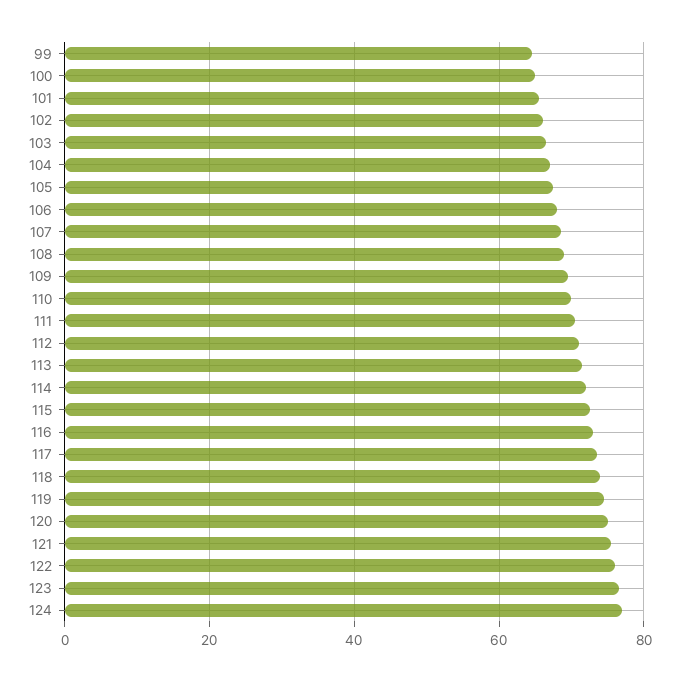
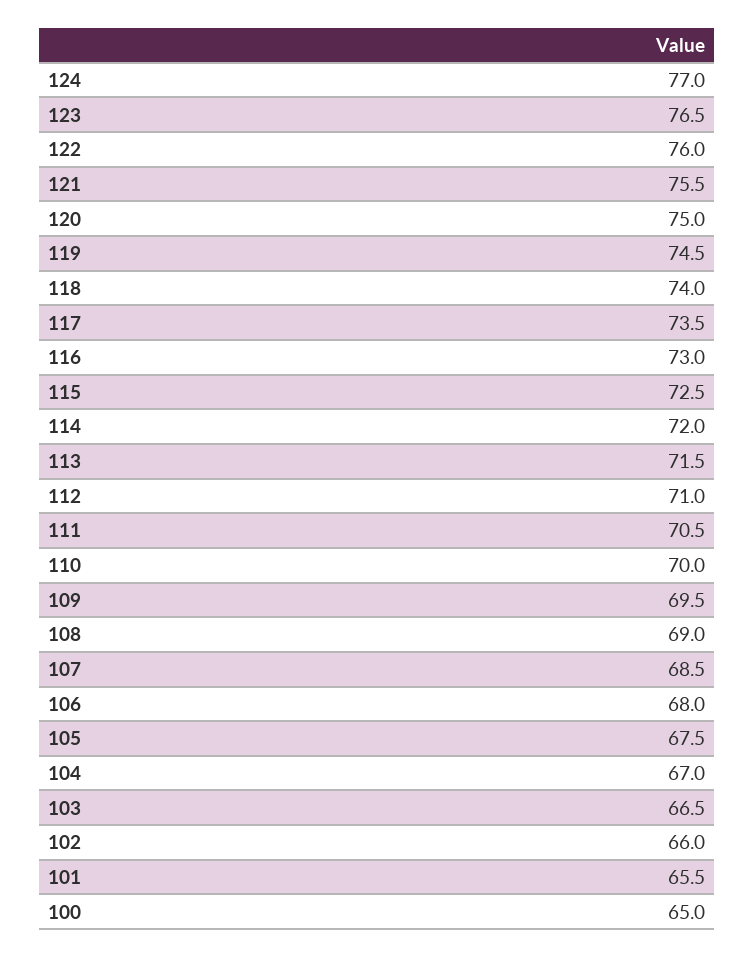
  {
-   "99": 64,
    "100": 65,
    "101": 65.5,
    "102": 66,
    "103": 66.5,
    "104": 67,
    "105": 67.5,
    "106": 68,
    "107": 68.5,
    "108": 69,
    "109": 69.5,
    "110": 70,
    "111": 70.5,
    "112": 71,
    "113": 71.5,
    "114": 72,
    "115": 72.5,
    "116": 73,
    "117": 73.5,
    "118": 74,
    "119": 74.5,
    "120": 75,
    "121": 75.5,
    "122": 76,
    "123": 76.5,
    "124": 77
  }

